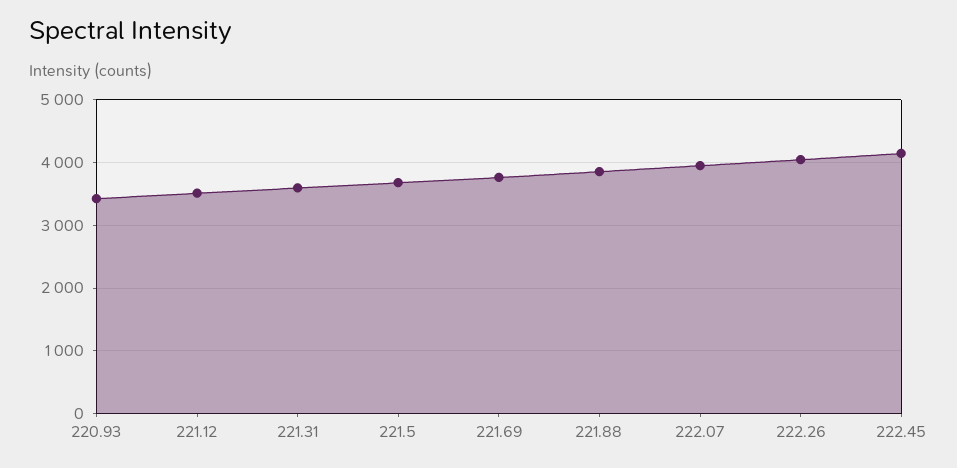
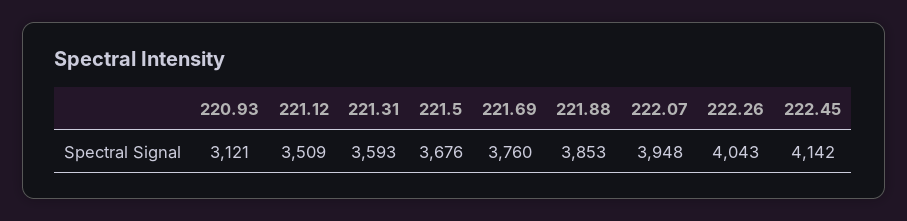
  {
-   "220.93": 3400,
+   "220.93": 3121,
    "221.12": 3509,
    "221.31": 3593,
    "221.5": 3676,
    "221.69": 3760,
    "221.88": 3853,
    "222.07": 3948,
    "222.26": 4043,
    "222.45": 4142
  }

